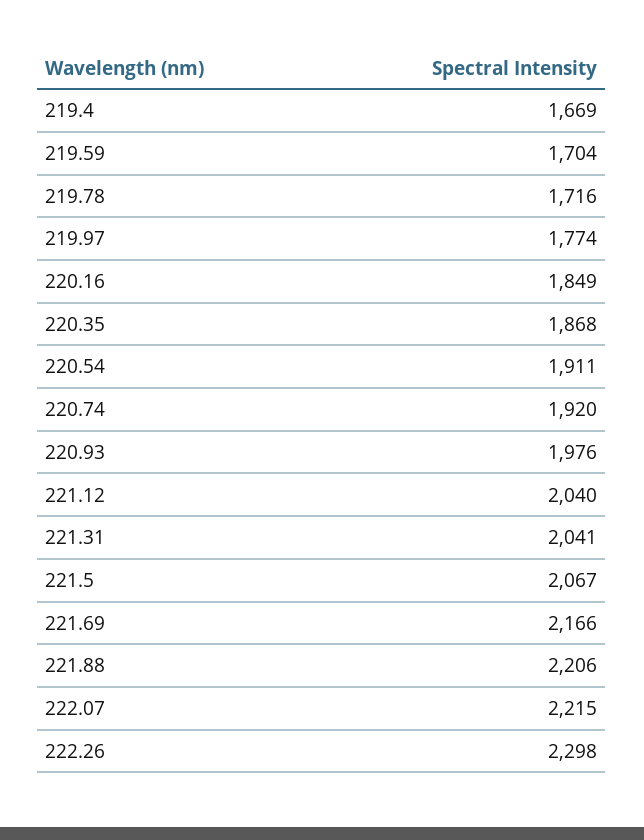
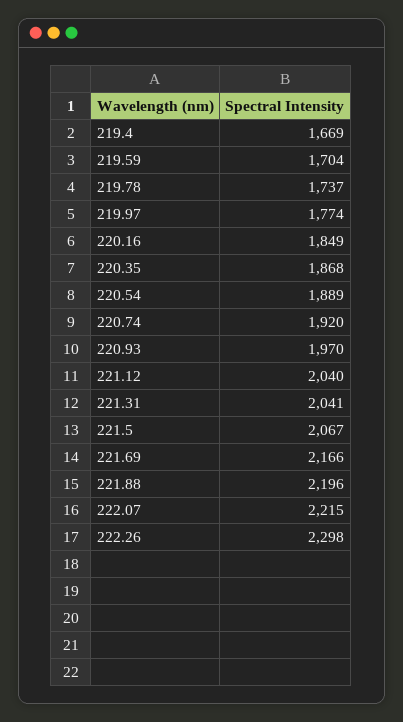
  {
    "219.4": 1669,
    "219.59": 1704,
-   "219.78": 1716,
+   "219.78": 1737,
    "219.97": 1774,
    "220.16": 1849,
    "220.35": 1868,
-   "220.54": 1911,
+   "220.54": 1889,
    "220.74": 1920,
-   "220.93": 1976,
+   "220.93": 1970,
    "221.12": 2040,
    "221.31": 2041,
    "221.5": 2067,
    "221.69": 2166,
-   "221.88": 2206,
+   "221.88": 2196,
    "222.07": 2215,
    "222.26": 2298
  }

